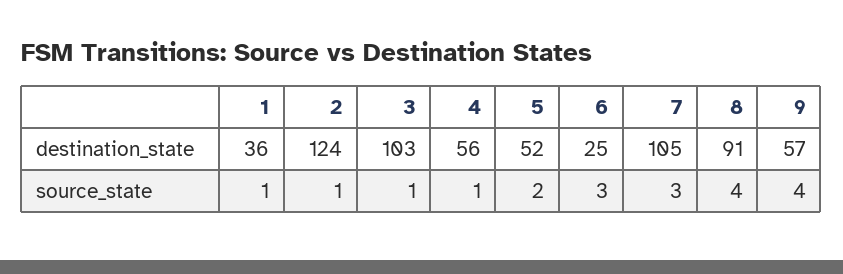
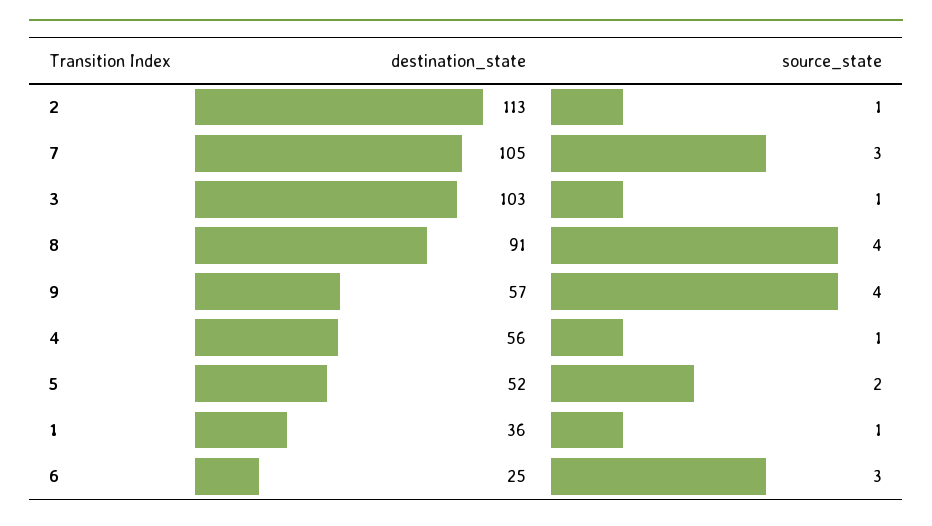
  {
    "1": {
      "destination_state": 36,
      "source_state": 1
    },
    "2": {
-     "destination_state": 124,
+     "destination_state": 113,
      "source_state": 1
    },
    "3": {
      "destination_state": 103,
      "source_state": 1
    },
    "4": {
      "destination_state": 56,
      "source_state": 1
    },
    "5": {
      "destination_state": 52,
      "source_state": 2
    },
    "6": {
      "destination_state": 25,
      "source_state": 3
    },
    "7": {
      "destination_state": 105,
      "source_state": 3
    },
    "8": {
      "destination_state": 91,
      "source_state": 4
    },
    "9": {
      "destination_state": 57,
      "source_state": 4
    }
  }

